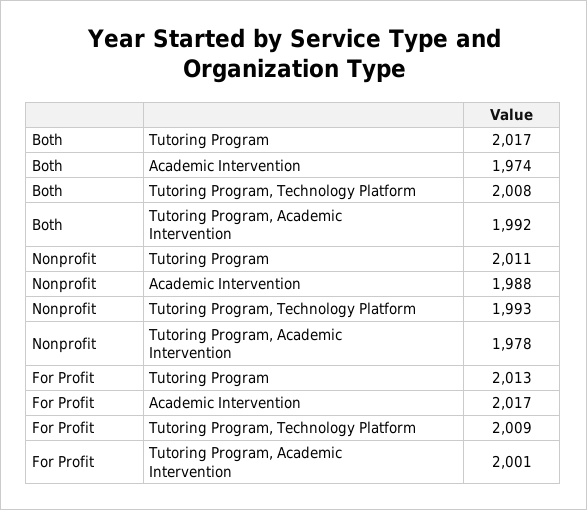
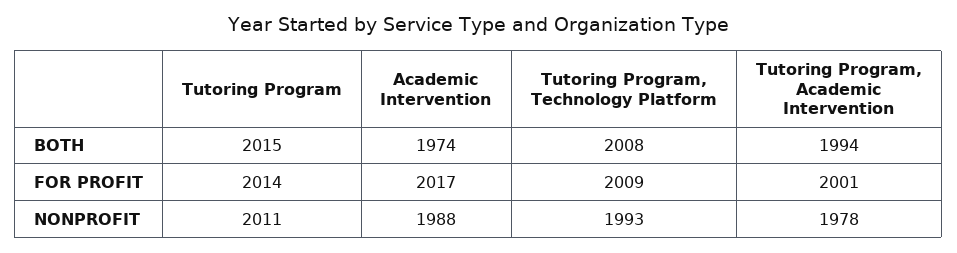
  {
    "Both": {
-     "Tutoring Program": 2017,
+     "Tutoring Program": 2015,
      "Academic Intervention": 1974,
      "Tutoring Program, Technology Platform": 2008,
-     "Tutoring Program, Academic Intervention": 1992
+     "Tutoring Program, Academic Intervention": 1994
    },
    "Nonprofit": {
      "Tutoring Program": 2011,
      "Academic Intervention": 1988,
      "Tutoring Program, Technology Platform": 1993,
      "Tutoring Program, Academic Intervention": 1978
    },
    "For Profit": {
-     "Tutoring Program": 2013,
+     "Tutoring Program": 2014,
      "Academic Intervention": 2017,
      "Tutoring Program, Technology Platform": 2009,
      "Tutoring Program, Academic Intervention": 2001
    }
  }

